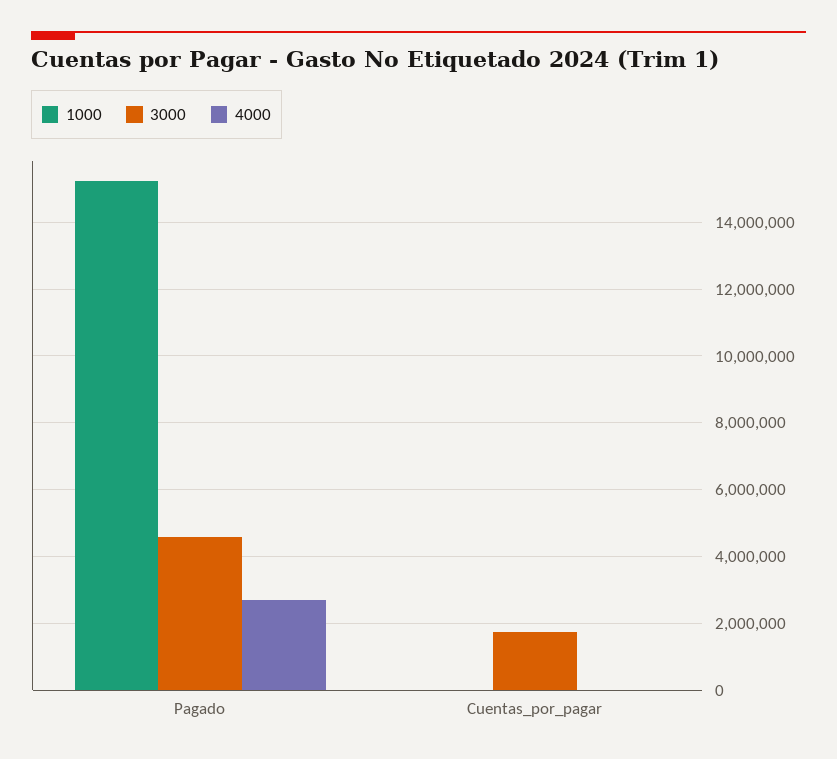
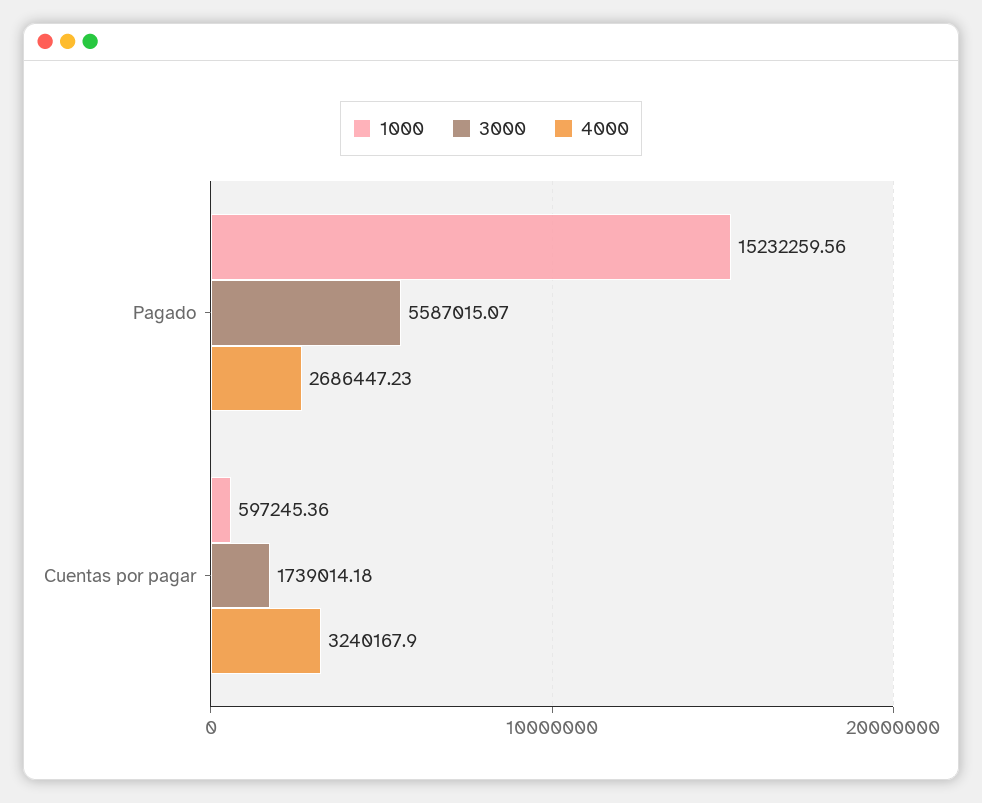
  {
    "1000": {
      "Pagado": 15232259.56,
-     "Cuentas_por_pagar": 0
+     "Cuentas_por_pagar": 597245.36
    },
    "3000": {
-     "Pagado": 4600000,
+     "Pagado": 5587015.07,
      "Cuentas_por_pagar": 1739014.18
    },
    "4000": {
      "Pagado": 2686447.23,
-     "Cuentas_por_pagar": 0
+     "Cuentas_por_pagar": 3240167.9
    }
  }

